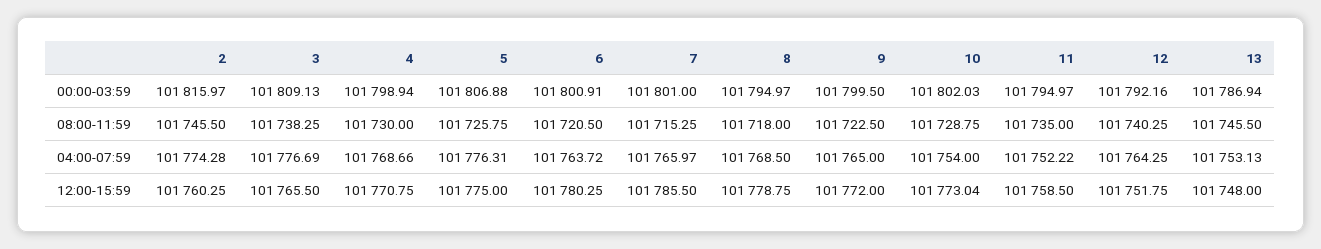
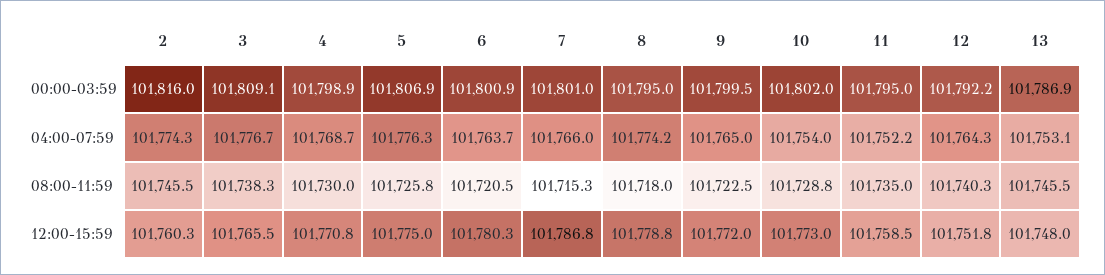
  {
    "2": {
      "00:00-03:59": 101815.97,
      "08:00-11:59": 101745.5,
      "04:00-07:59": 101774.28,
      "12:00-15:59": 101760.25
    },
    "3": {
      "00:00-03:59": 101809.13,
      "08:00-11:59": 101738.25,
      "04:00-07:59": 101776.69,
      "12:00-15:59": 101765.5
    },
    "4": {
      "00:00-03:59": 101798.94,
      "08:00-11:59": 101730,
      "04:00-07:59": 101768.66,
      "12:00-15:59": 101770.75
    },
    "5": {
      "00:00-03:59": 101806.88,
      "08:00-11:59": 101725.75,
      "04:00-07:59": 101776.31,
      "12:00-15:59": 101775
    },
    "6": {
      "00:00-03:59": 101800.91,
      "08:00-11:59": 101720.5,
      "04:00-07:59": 101763.72,
      "12:00-15:59": 101780.25
    },
    "7": {
      "00:00-03:59": 101801,
      "08:00-11:59": 101715.25,
      "04:00-07:59": 101765.97,
-     "12:00-15:59": 101785.5
+     "12:00-15:59": 101786.8
    },
    "8": {
      "00:00-03:59": 101794.97,
      "08:00-11:59": 101718,
-     "04:00-07:59": 101768.5,
+     "04:00-07:59": 101774.2,
      "12:00-15:59": 101778.75
    },
    "9": {
      "00:00-03:59": 101799.5,
      "08:00-11:59": 101722.5,
      "04:00-07:59": 101765,
      "12:00-15:59": 101772
    },
    "10": {
      "00:00-03:59": 101802.03,
      "08:00-11:59": 101728.75,
      "04:00-07:59": 101754,
      "12:00-15:59": 101773.04
    },
    "11": {
      "00:00-03:59": 101794.97,
      "08:00-11:59": 101735,
      "04:00-07:59": 101752.22,
      "12:00-15:59": 101758.5
    },
    "12": {
      "00:00-03:59": 101792.16,
      "08:00-11:59": 101740.25,
      "04:00-07:59": 101764.25,
      "12:00-15:59": 101751.75
    },
    "13": {
      "00:00-03:59": 101786.94,
      "08:00-11:59": 101745.5,
      "04:00-07:59": 101753.13,
      "12:00-15:59": 101748
    }
  }

